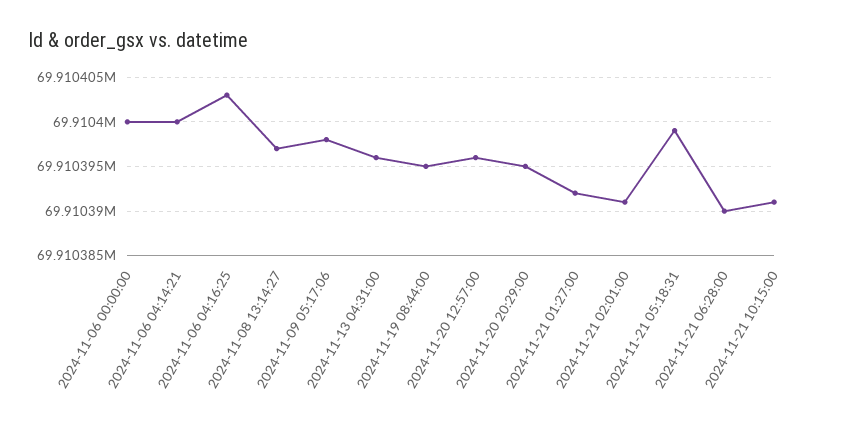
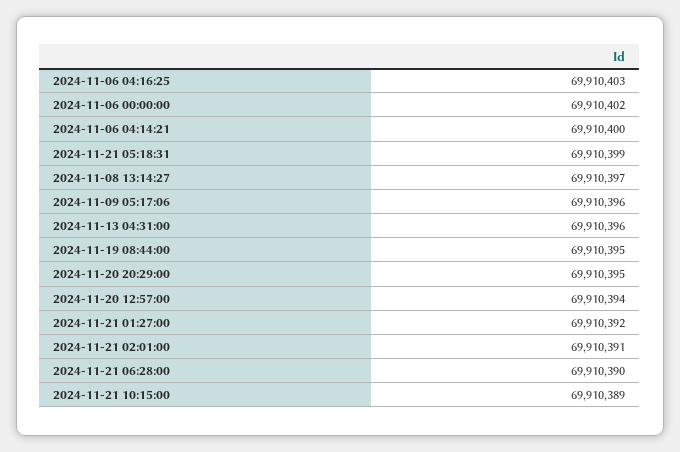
  {
-   "2024-11-06 00:00:00": 69910400,
+   "2024-11-06 00:00:00": 69910402,
    "2024-11-06 04:14:21": 69910400,
    "2024-11-06 04:16:25": 69910403,
    "2024-11-08 13:14:27": 69910397,
-   "2024-11-09 05:17:06": 69910398,
+   "2024-11-09 05:17:06": 69910396,
    "2024-11-13 04:31:00": 69910396,
    "2024-11-19 08:44:00": 69910395,
-   "2024-11-20 12:57:00": 69910396,
+   "2024-11-20 12:57:00": 69910394,
    "2024-11-20 20:29:00": 69910395,
    "2024-11-21 01:27:00": 69910392,
    "2024-11-21 02:01:00": 69910391,
    "2024-11-21 05:18:31": 69910399,
    "2024-11-21 06:28:00": 69910390,
-   "2024-11-21 10:15:00": 69910391
+   "2024-11-21 10:15:00": 69910389
  }

